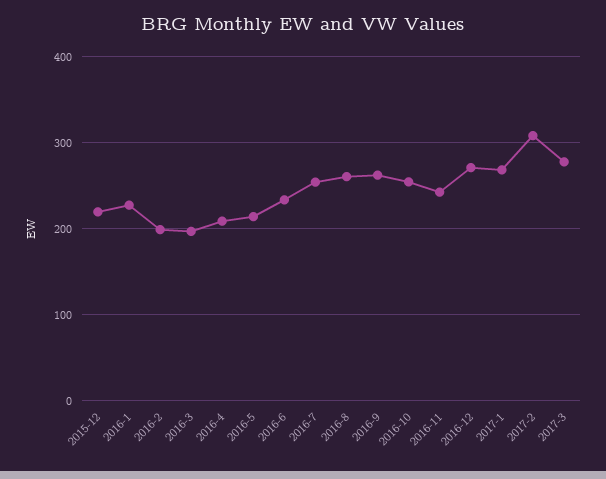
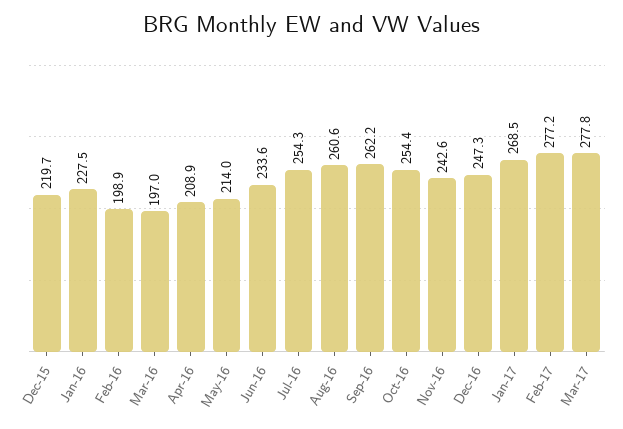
  {
    "2015-12": 219.7,
    "2016-1": 227.5,
    "2016-2": 198.9,
    "2016-3": 197,
    "2016-4": 208.9,
    "2016-5": 214,
    "2016-6": 233.6,
    "2016-7": 254.3,
    "2016-8": 260.6,
    "2016-9": 262.2,
    "2016-10": 254.4,
    "2016-11": 242.6,
-   "2016-12": 270,
+   "2016-12": 247.3,
    "2017-1": 268.5,
-   "2017-2": 310,
+   "2017-2": 277.2,
    "2017-3": 277.8
  }

